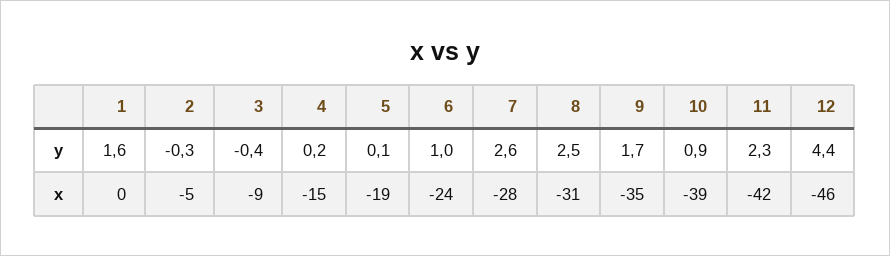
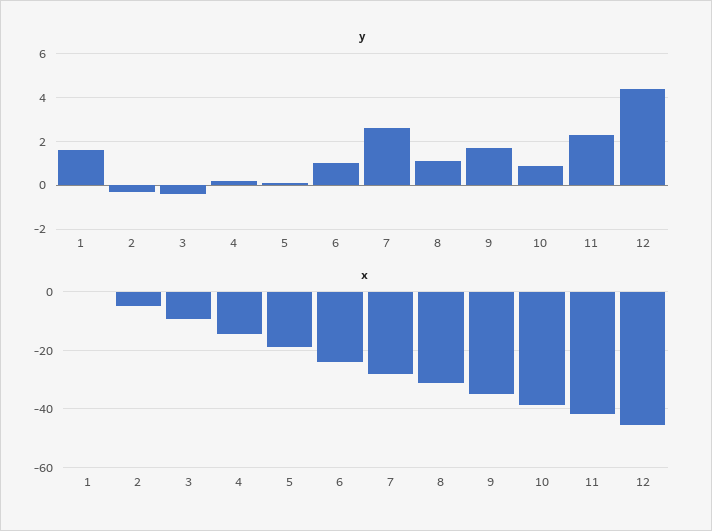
  {
    "y": {
      "1": 1.6,
      "2": -0.3,
      "3": -0.4,
      "4": 0.2,
      "5": 0.1,
      "6": 1,
      "7": 2.6,
-     "8": 2.5,
+     "8": 1,
      "9": 1.7,
      "10": 0.9,
      "11": 2.3,
      "12": 4.4
    },
    "x": {
      "1": 0,
      "2": -5,
      "3": -9,
      "4": -15,
      "5": -19,
      "6": -24,
      "7": -28,
      "8": -31,
      "9": -35,
      "10": -39,
      "11": -42,
      "12": -46
    }
  }

